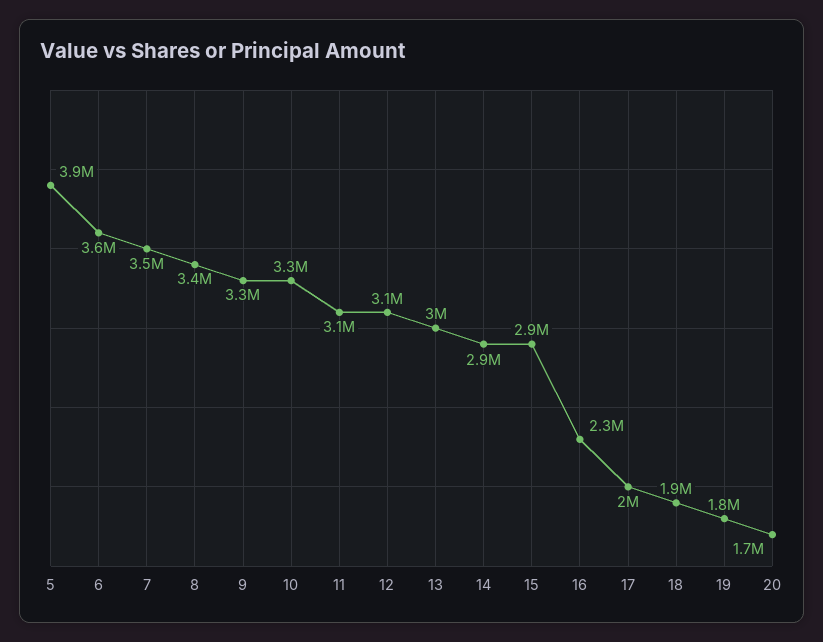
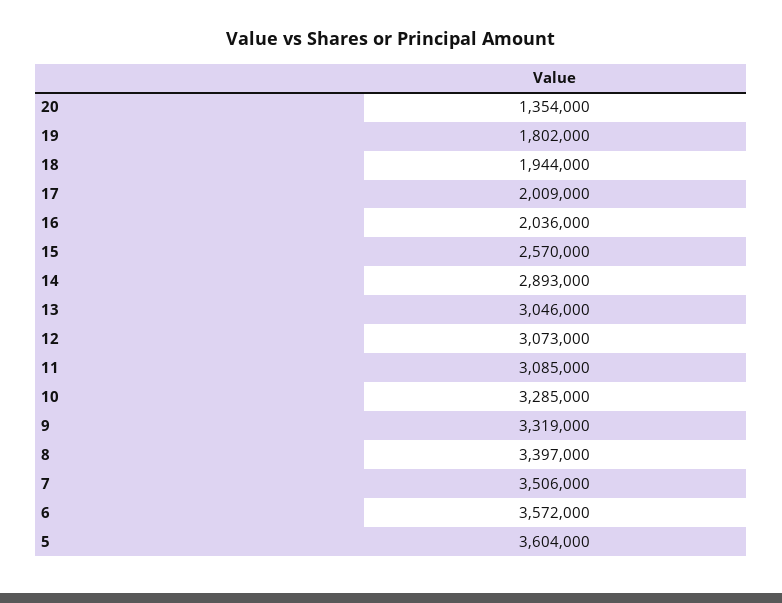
  {
-   "5": 3900000,
+   "5": 3604000,
    "6": 3572000,
    "7": 3506000,
    "8": 3397000,
    "9": 3319000,
    "10": 3285000,
    "11": 3085000,
    "12": 3073000,
    "13": 3046000,
    "14": 2893000,
-   "15": 2900000,
+   "15": 2570000,
-   "16": 2300000,
+   "16": 2036000,
    "17": 2009000,
    "18": 1944000,
    "19": 1802000,
-   "20": 1700000
+   "20": 1354000
  }

